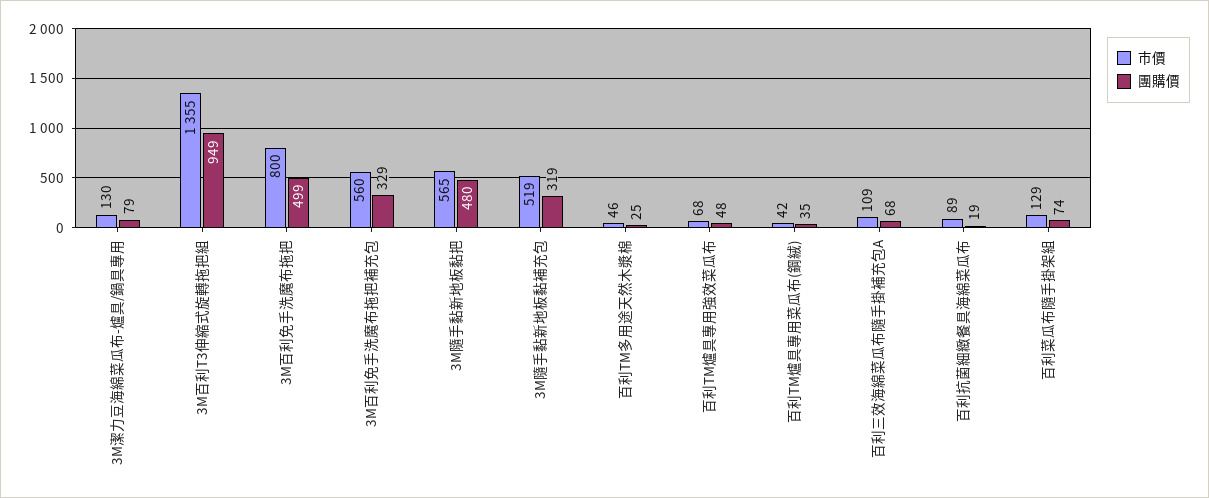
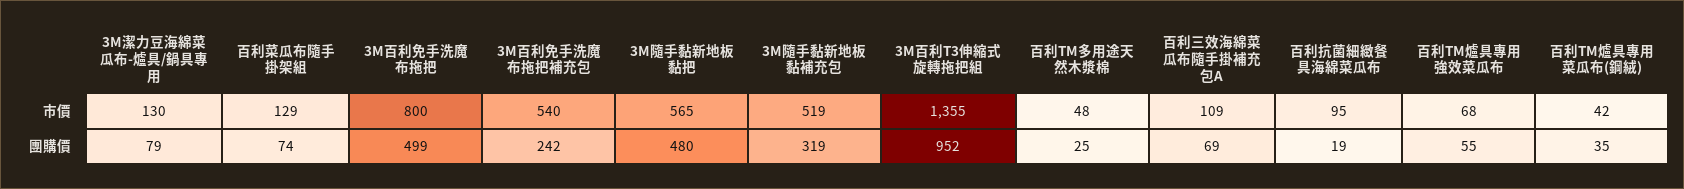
  {
    "市價": {
      "3M潔力豆海綿菜瓜布-爐具/鍋具專用": 130,
      "3M百利T3伸縮式旋轉拖把組": 1355,
      "3M百利免手洗魔布拖把": 800,
-     "3M百利免手洗魔布拖把補充包": 560,
+     "3M百利免手洗魔布拖把補充包": 540,
      "3M隨手黏新地板黏把": 565,
      "3M隨手黏新地板黏補充包": 519,
-     "百利TM多用途天然木漿棉": 46,
+     "百利TM多用途天然木漿棉": 48,
      "百利TM爐具專用強效菜瓜布": 68,
      "百利TM爐具專用菜瓜布(鋼絨)": 42,
      "百利三效海綿菜瓜布隨手掛補充包A": 109,
-     "百利抗菌細緻餐具海綿菜瓜布": 89,
+     "百利抗菌細緻餐具海綿菜瓜布": 95,
      "百利菜瓜布隨手掛架組": 129
    },
    "團購價": {
      "3M潔力豆海綿菜瓜布-爐具/鍋具專用": 79,
-     "3M百利T3伸縮式旋轉拖把組": 949,
+     "3M百利T3伸縮式旋轉拖把組": 952,
      "3M百利免手洗魔布拖把": 499,
-     "3M百利免手洗魔布拖把補充包": 329,
+     "3M百利免手洗魔布拖把補充包": 242,
      "3M隨手黏新地板黏把": 480,
      "3M隨手黏新地板黏補充包": 319,
      "百利TM多用途天然木漿棉": 25,
-     "百利TM爐具專用強效菜瓜布": 48,
+     "百利TM爐具專用強效菜瓜布": 55,
      "百利TM爐具專用菜瓜布(鋼絨)": 35,
-     "百利三效海綿菜瓜布隨手掛補充包A": 68,
+     "百利三效海綿菜瓜布隨手掛補充包A": 69,
      "百利抗菌細緻餐具海綿菜瓜布": 19,
      "百利菜瓜布隨手掛架組": 74
    }
  }

